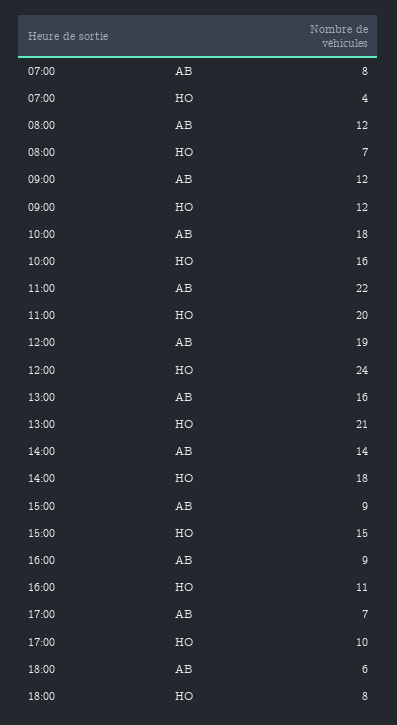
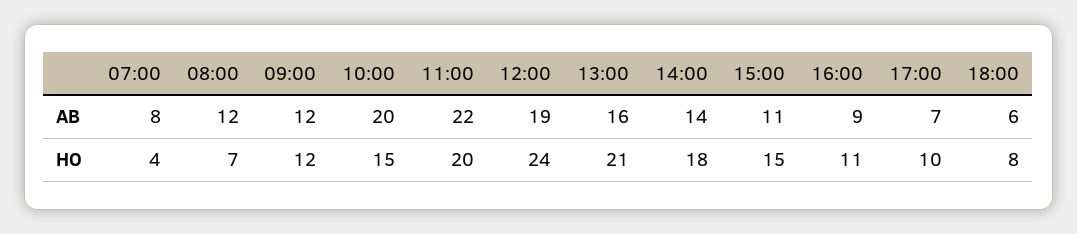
  {
    "07:00": {
      "AB": 8,
      "HO": 4
    },
    "08:00": {
      "AB": 12,
      "HO": 7
    },
    "09:00": {
      "AB": 12,
      "HO": 12
    },
    "10:00": {
-     "AB": 18,
+     "AB": 20,
-     "HO": 16
+     "HO": 15
    },
    "11:00": {
      "AB": 22,
      "HO": 20
    },
    "12:00": {
      "AB": 19,
      "HO": 24
    },
    "13:00": {
      "AB": 16,
      "HO": 21
    },
    "14:00": {
      "AB": 14,
      "HO": 18
    },
    "15:00": {
-     "AB": 9,
+     "AB": 11,
      "HO": 15
    },
    "16:00": {
      "AB": 9,
      "HO": 11
    },
    "17:00": {
      "AB": 7,
      "HO": 10
    },
    "18:00": {
      "AB": 6,
      "HO": 8
    }
  }

